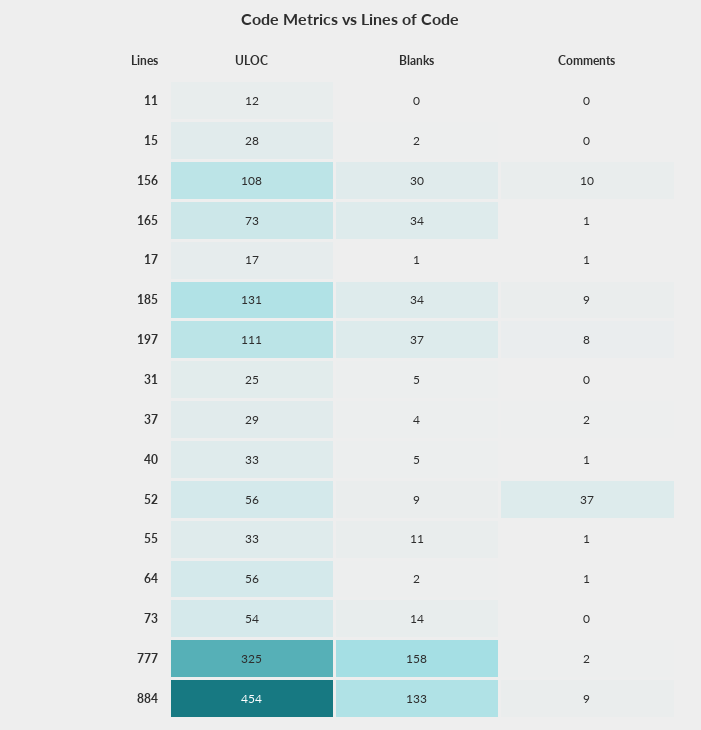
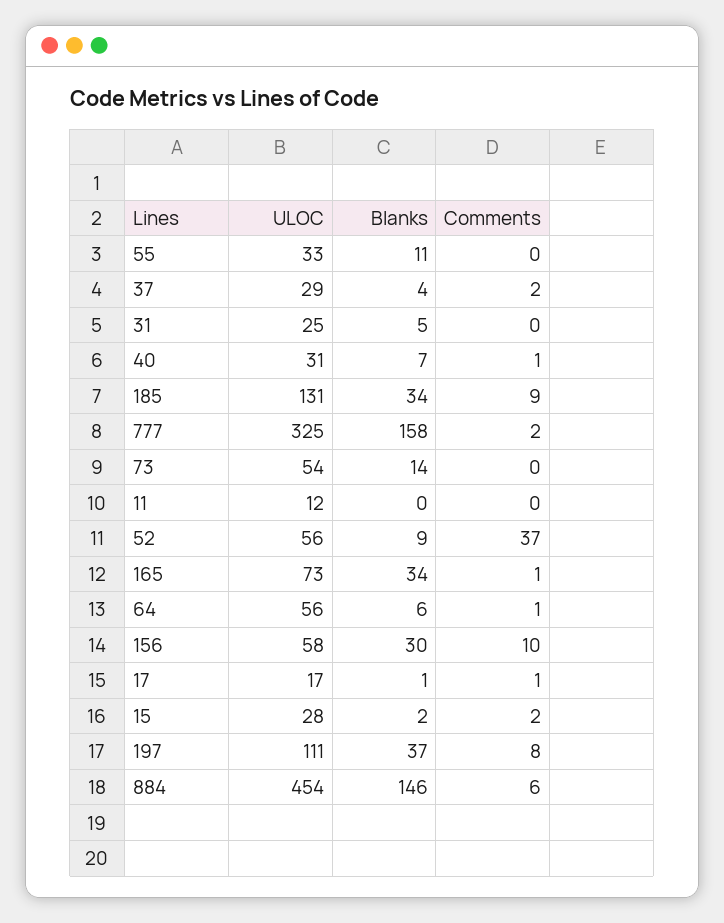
  {
    "ULOC": {
      "11": 12,
      "15": 28,
-     "156": 108,
+     "156": 58,
      "165": 73,
      "17": 17,
      "185": 131,
      "197": 111,
      "31": 25,
      "37": 29,
-     "40": 33,
+     "40": 31,
      "52": 56,
      "55": 33,
      "64": 56,
      "73": 54,
      "777": 325,
      "884": 454
    },
    "Blanks": {
      "11": 0,
      "15": 2,
      "156": 30,
      "165": 34,
      "17": 1,
      "185": 34,
      "197": 37,
      "31": 5,
      "37": 4,
-     "40": 5,
+     "40": 7,
      "52": 9,
      "55": 11,
-     "64": 2,
+     "64": 6,
      "73": 14,
      "777": 158,
-     "884": 133
+     "884": 146
    },
    "Comments": {
      "11": 0,
-     "15": 0,
+     "15": 2,
      "156": 10,
      "165": 1,
      "17": 1,
      "185": 9,
      "197": 8,
      "31": 0,
      "37": 2,
      "40": 1,
      "52": 37,
-     "55": 1,
+     "55": 0,
      "64": 1,
      "73": 0,
      "777": 2,
-     "884": 9
+     "884": 6
    }
  }

